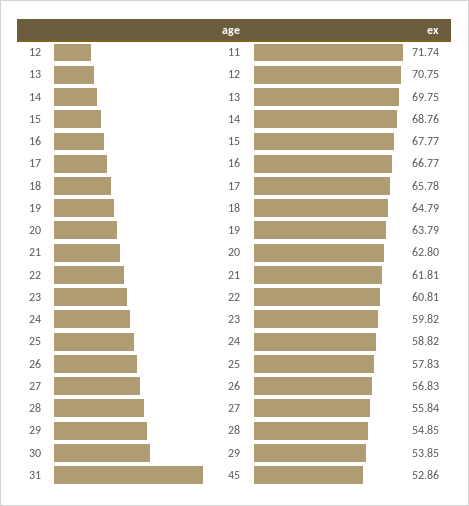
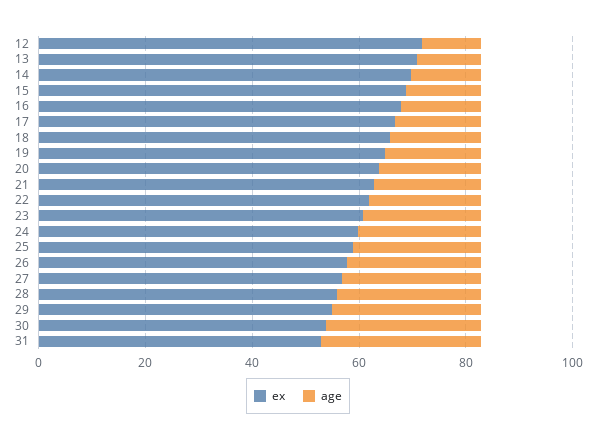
  {
    "age": {
      "12": 11,
      "13": 12,
      "14": 13,
      "15": 14,
      "16": 15,
      "17": 16,
      "18": 17,
      "19": 18,
      "20": 19,
      "21": 20,
      "22": 21,
      "23": 22,
      "24": 23,
      "25": 24,
      "26": 25,
      "27": 26,
      "28": 27,
      "29": 28,
      "30": 29,
-     "31": 45
+     "31": 30
    },
    "ex": {
      "12": 71.74,
      "13": 70.75,
      "14": 69.75,
      "15": 68.76,
      "16": 67.77,
      "17": 66.77,
      "18": 65.78,
      "19": 64.79,
      "20": 63.79,
      "21": 62.8,
      "22": 61.81,
      "23": 60.81,
      "24": 59.82,
      "25": 58.82,
      "26": 57.83,
      "27": 56.83,
      "28": 55.84,
      "29": 54.85,
      "30": 53.85,
      "31": 52.86
    }
  }

